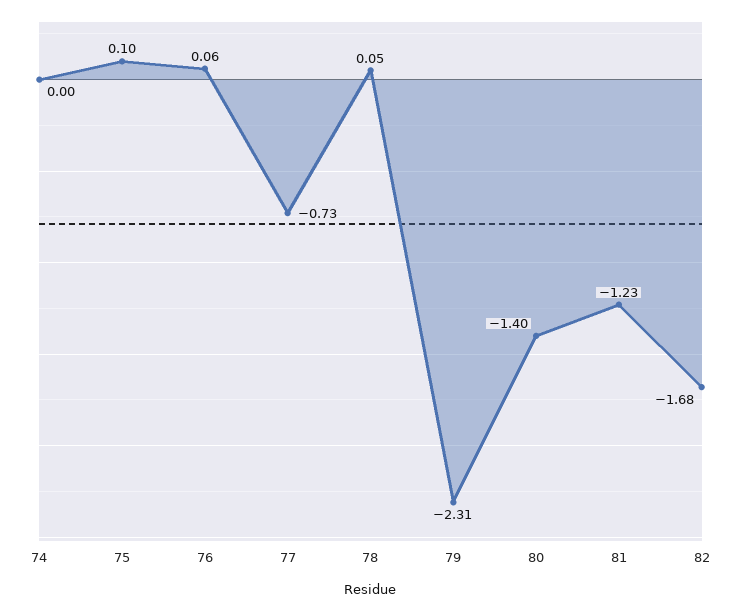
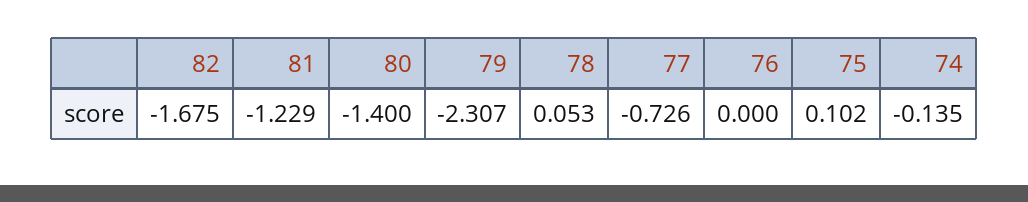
  {
-   "74": 0,
+   "74": -0.135,
    "75": 0.102,
-   "76": 0.06,
+   "76": 0,
    "77": -0.726,
    "78": 0.053,
    "79": -2.307,
    "80": -1.4,
    "81": -1.229,
    "82": -1.675
  }

